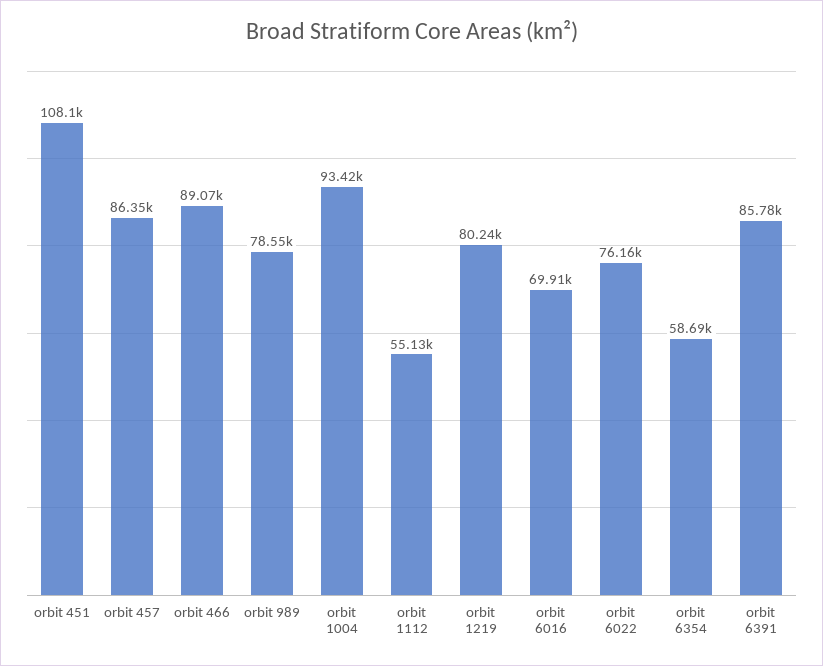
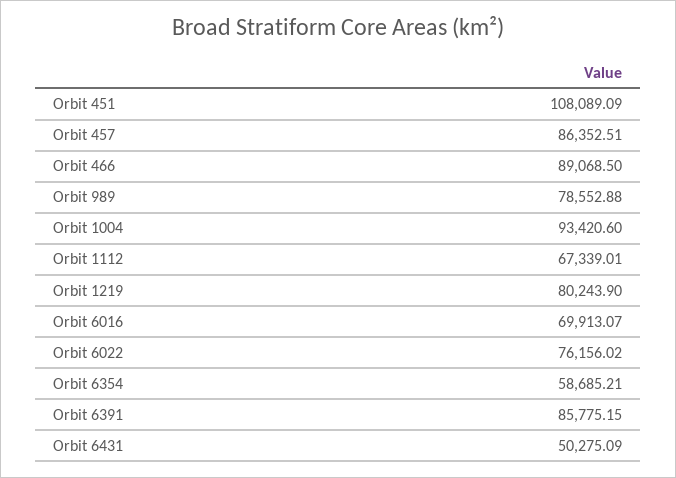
  {
    "orbit 451": 108089.09,
    "orbit 457": 86352.51,
    "orbit 466": 89068.5,
    "orbit 989": 78552.88,
    "orbit 1004": 93420.6,
-   "orbit 1112": 55130,
+   "orbit 1112": 67339.01,
    "orbit 1219": 80243.9,
    "orbit 6016": 69913.07,
    "orbit 6022": 76156.02,
    "orbit 6354": 58685.21,
-   "orbit 6391": 85775.15
+   "orbit 6391": 85775.15,
+   "Orbit 6431": 50275.09
  }

